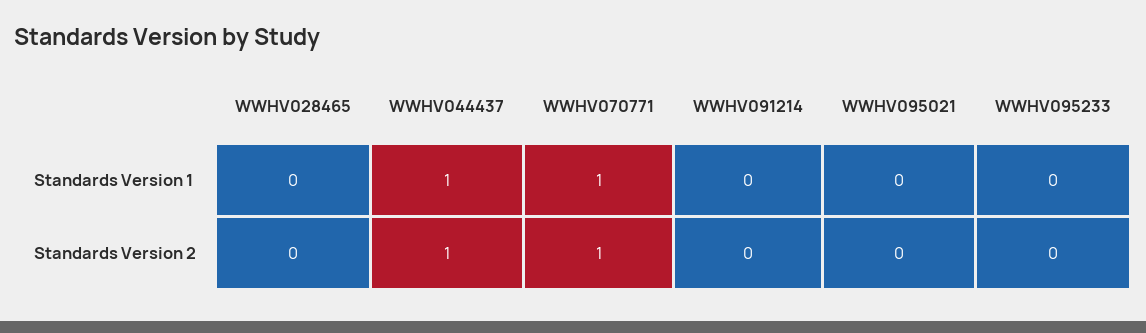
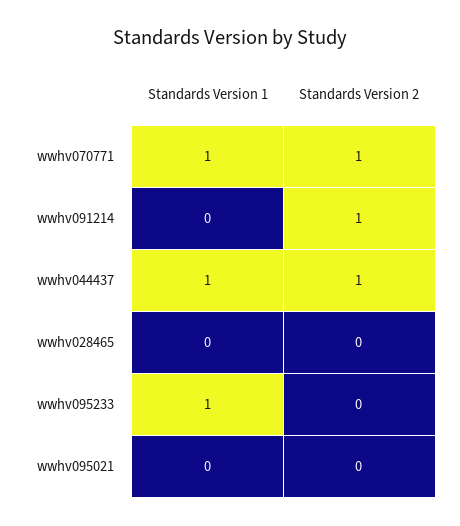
  {
    "WWHV028465": {
      "Standards Version 1": 0,
      "Standards Version 2": 0
    },
    "WWHV044437": {
      "Standards Version 1": 1,
      "Standards Version 2": 1
    },
    "WWHV070771": {
      "Standards Version 1": 1,
      "Standards Version 2": 1
    },
    "WWHV091214": {
      "Standards Version 1": 0,
-     "Standards Version 2": 0
+     "Standards Version 2": 1
    },
    "WWHV095021": {
      "Standards Version 1": 0,
      "Standards Version 2": 0
    },
    "WWHV095233": {
-     "Standards Version 1": 0,
+     "Standards Version 1": 1,
      "Standards Version 2": 0
    }
  }

